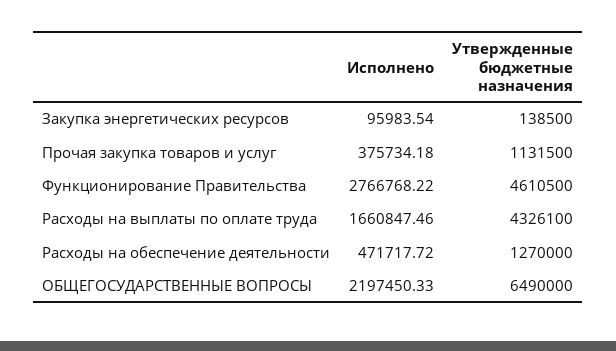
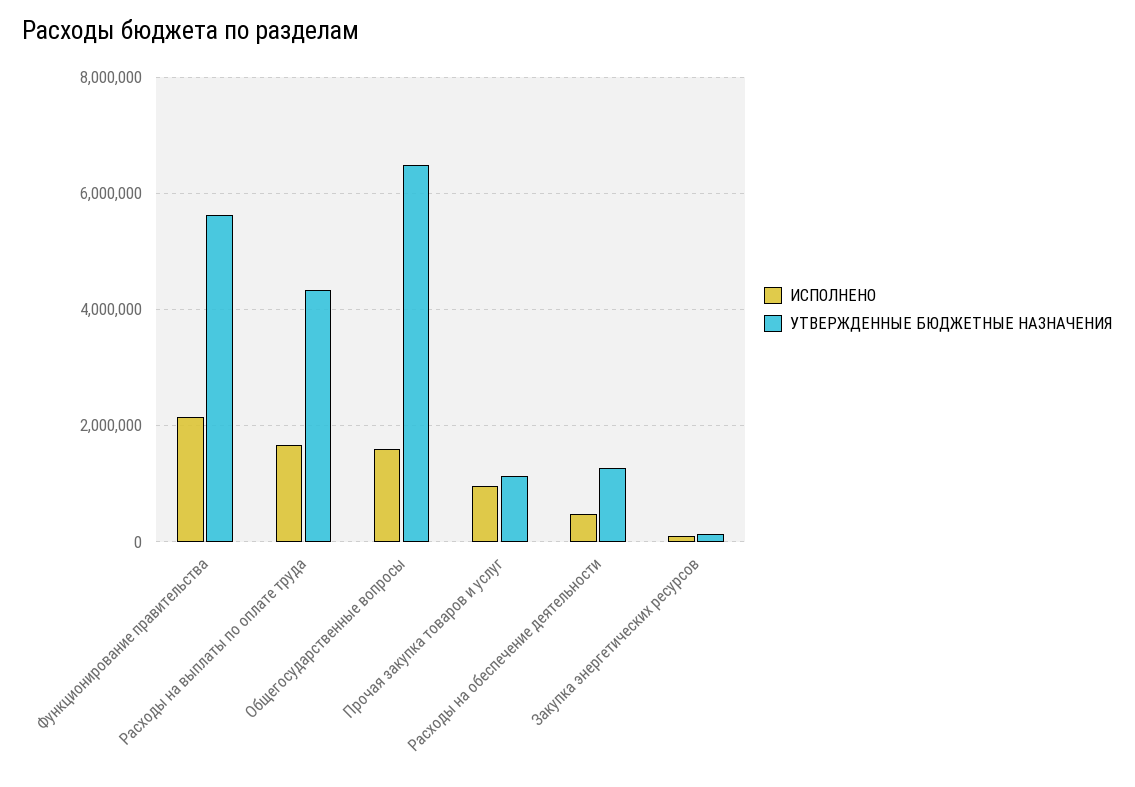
  {
    "Исполнено": {
      "Закупка энергетических ресурсов": 95983.54,
-     "Прочая закупка товаров и услуг": 375734.18,
+     "Прочая закупка товаров и услуг": 1000000,
-     "Функционирование Правительства": 2766768.22,
+     "Функционирование Правительства": 2200000,
      "Расходы на выплаты по оплате труда": 1660847.46,
      "Расходы на обеспечение деятельности": 471717.72,
-     "ОБЩЕГОСУДАРСТВЕННЫЕ ВОПРОСЫ": 2197450.33
+     "ОБЩЕГОСУДАРСТВЕННЫЕ ВОПРОСЫ": 1600000
    },
    "Утвержденные бюджетные назначения": {
      "Закупка энергетических ресурсов": 138500,
      "Прочая закупка товаров и услуг": 1131500,
-     "Функционирование Правительства": 4610500,
+     "Функционирование Правительства": 5600000,
      "Расходы на выплаты по оплате труда": 4326100,
      "Расходы на обеспечение деятельности": 1270000,
      "ОБЩЕГОСУДАРСТВЕННЫЕ ВОПРОСЫ": 6490000
    }
  }

